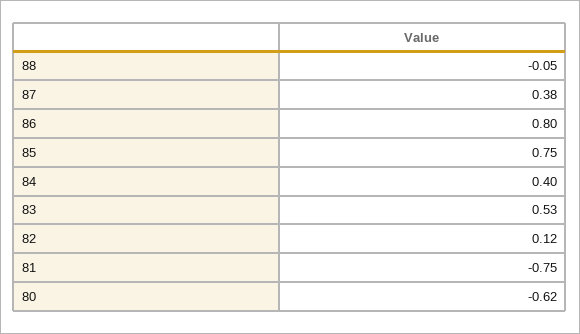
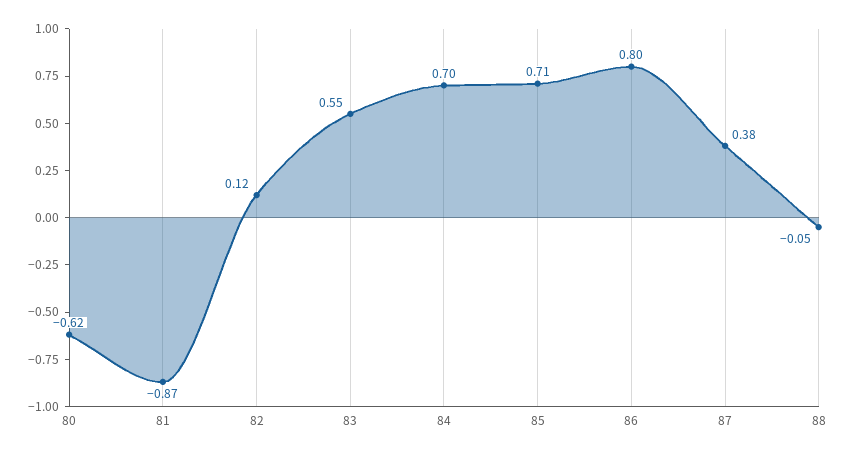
  {
    "88": -0.05,
    "87": 0.38,
    "86": 0.8,
-   "85": 0.75,
+   "85": 0.71,
-   "84": 0.4,
+   "84": 0.7,
-   "83": 0.53,
+   "83": 0.55,
    "82": 0.12,
-   "81": -0.75,
+   "81": -0.87,
    "80": -0.62
  }

